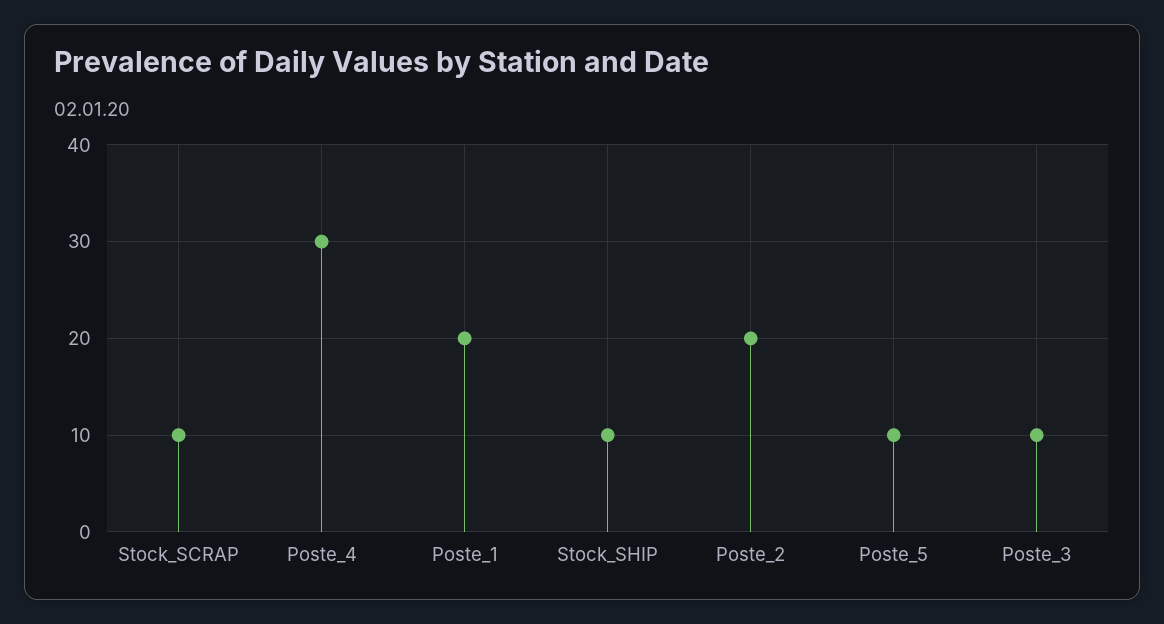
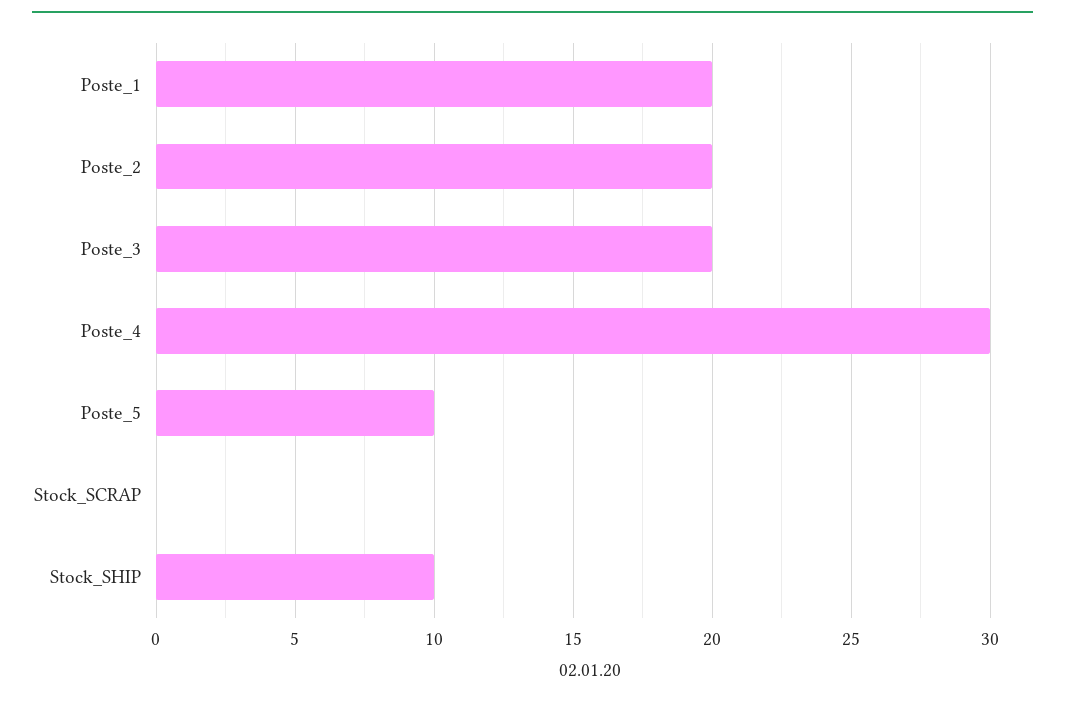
  {
-   "Stock_SCRAP": 10,
+   "Stock_SCRAP": 0,
    "Poste_4": 30,
    "Poste_1": 20,
    "Stock_SHIP": 10,
    "Poste_2": 20,
    "Poste_5": 10,
-   "Poste_3": 10
+   "Poste_3": 20
  }

